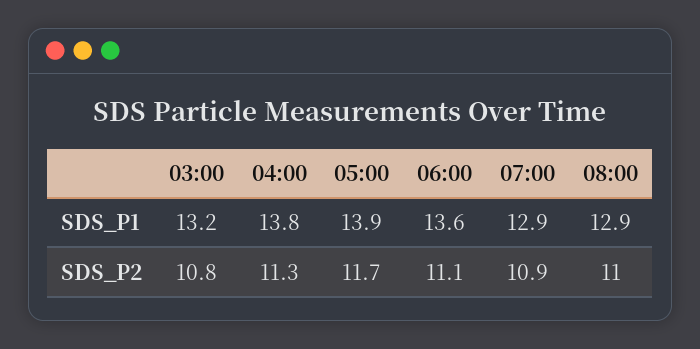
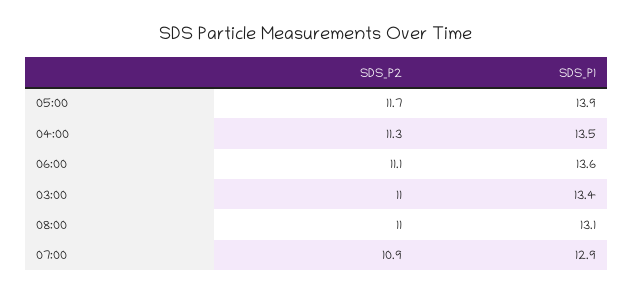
  {
    "03:00": {
-     "SDS_P1": 13.2,
+     "SDS_P1": 13.4,
-     "SDS_P2": 10.8
+     "SDS_P2": 11
    },
    "04:00": {
-     "SDS_P1": 13.8,
+     "SDS_P1": 13.5,
      "SDS_P2": 11.3
    },
    "05:00": {
      "SDS_P1": 13.9,
      "SDS_P2": 11.7
    },
    "06:00": {
      "SDS_P1": 13.6,
      "SDS_P2": 11.1
    },
    "07:00": {
      "SDS_P1": 12.9,
      "SDS_P2": 10.9
    },
    "08:00": {
-     "SDS_P1": 12.9,
+     "SDS_P1": 13.1,
      "SDS_P2": 11
    }
  }

